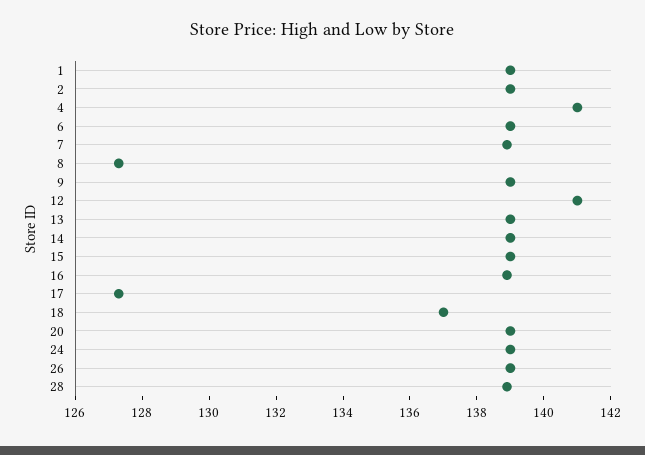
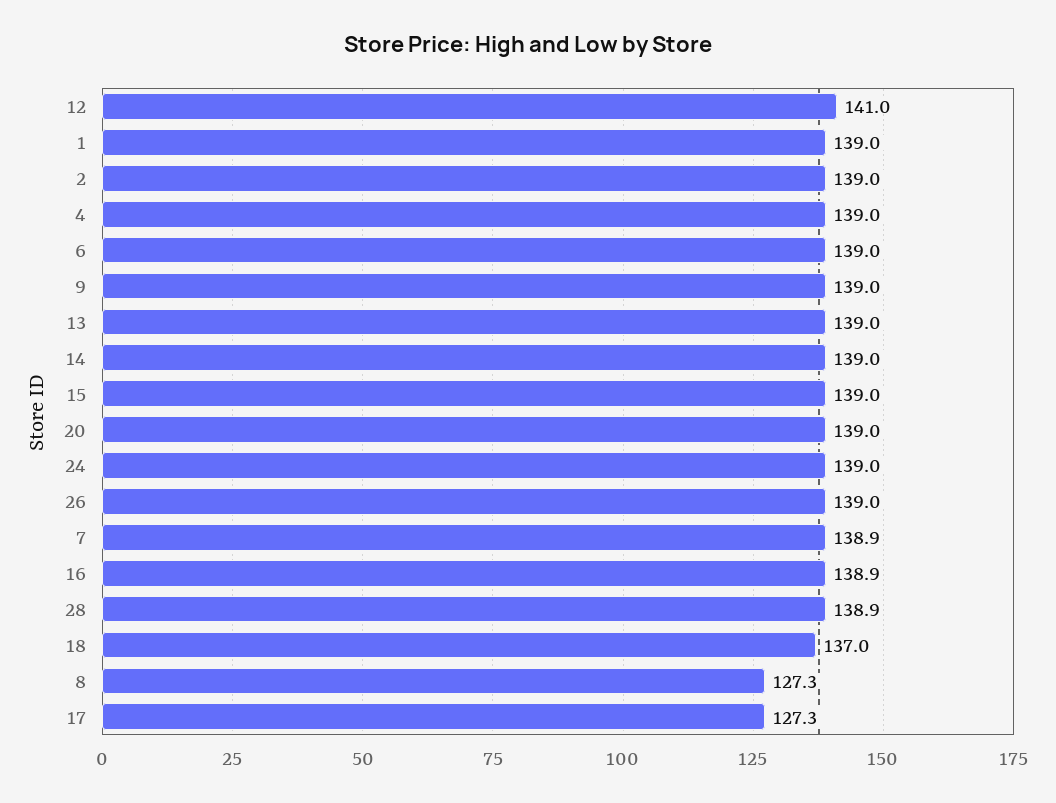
  {
    "1": 139,
    "2": 139,
-   "4": 141,
+   "4": 139,
    "6": 139,
    "7": 138.9,
    "8": 127.3,
    "9": 139,
    "12": 141,
    "13": 139,
    "14": 139,
    "15": 139,
    "16": 138.9,
    "17": 127.3,
    "18": 137,
    "20": 139,
    "24": 139,
    "26": 139,
    "28": 138.9
  }

